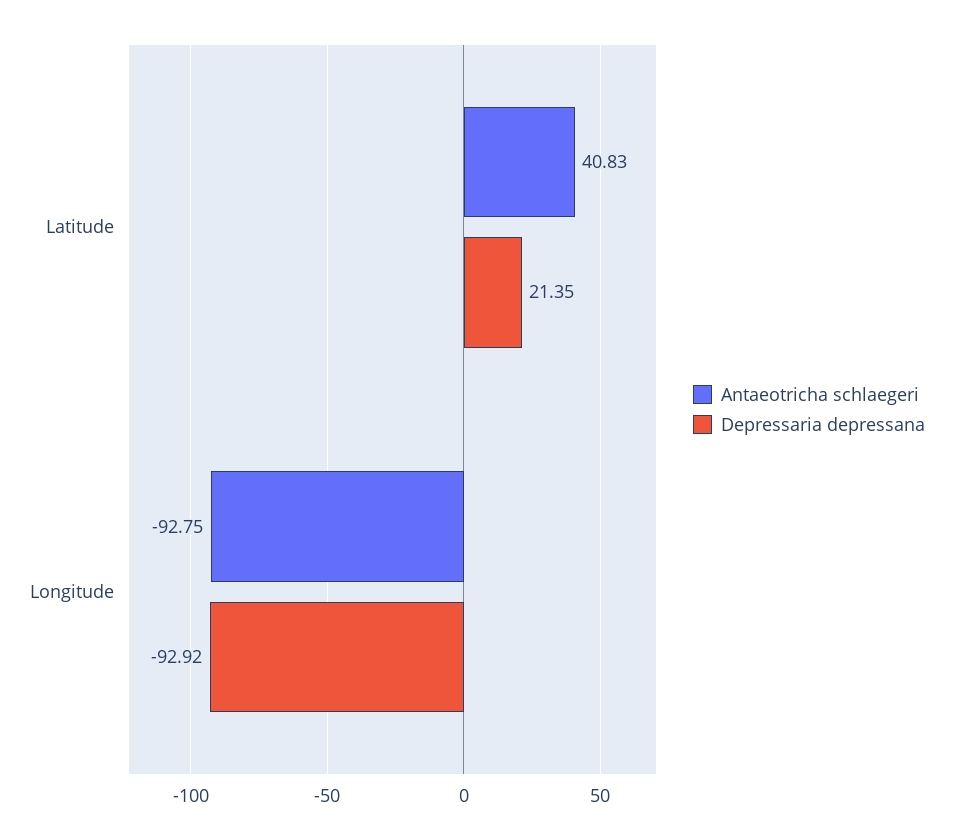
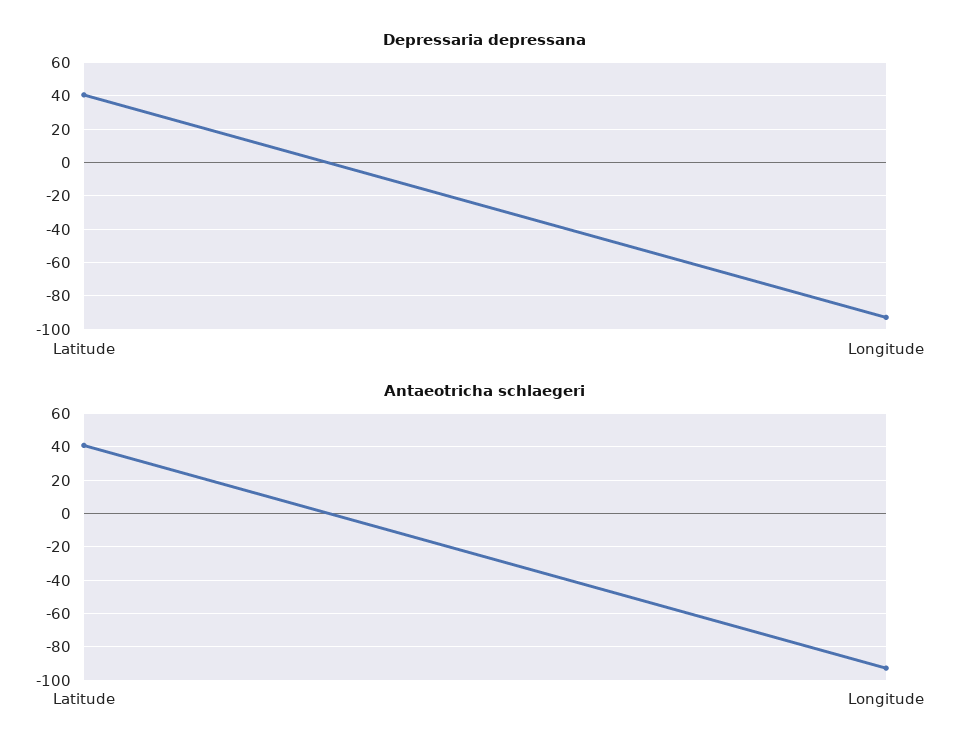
  {
    "Antaeotricha schlaegeri": {
      "Latitude": 40.83,
      "Longitude": -92.75
    },
    "Depressaria depressana": {
-     "Latitude": 21.35,
+     "Latitude": 40,
      "Longitude": -92.92
    }
  }

